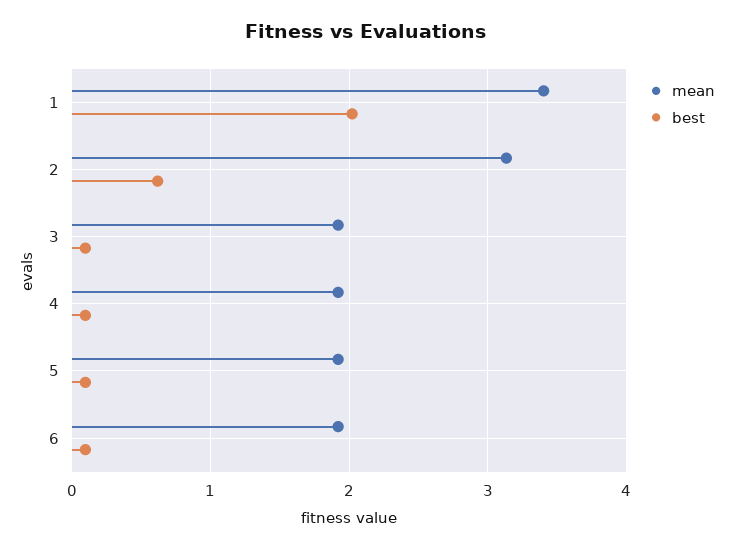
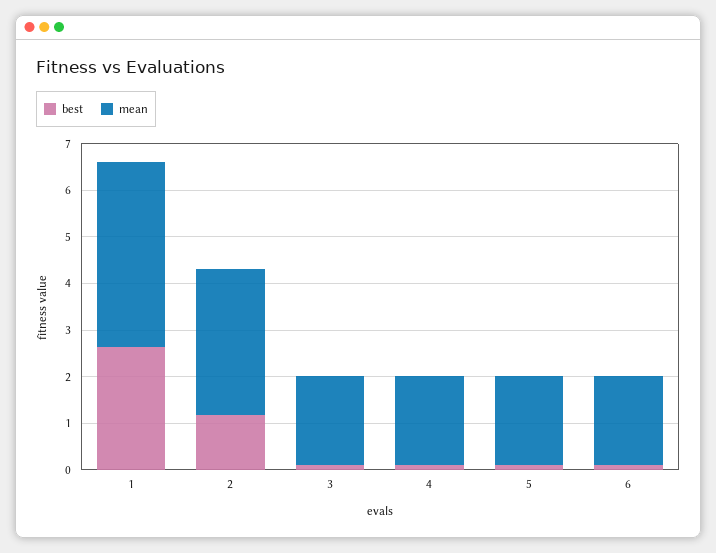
  {
    "mean": {
-     "1": 3.4,
+     "1": 4,
      "2": 3.1,
      "3": 1.9,
      "4": 1.9,
      "5": 1.9,
      "6": 1.9
    },
    "best": {
-     "1": 2,
+     "1": 2.6,
-     "2": 0.6,
+     "2": 1.2,
      "3": 0.1,
      "4": 0.1,
      "5": 0.1,
      "6": 0.1
    }
  }

